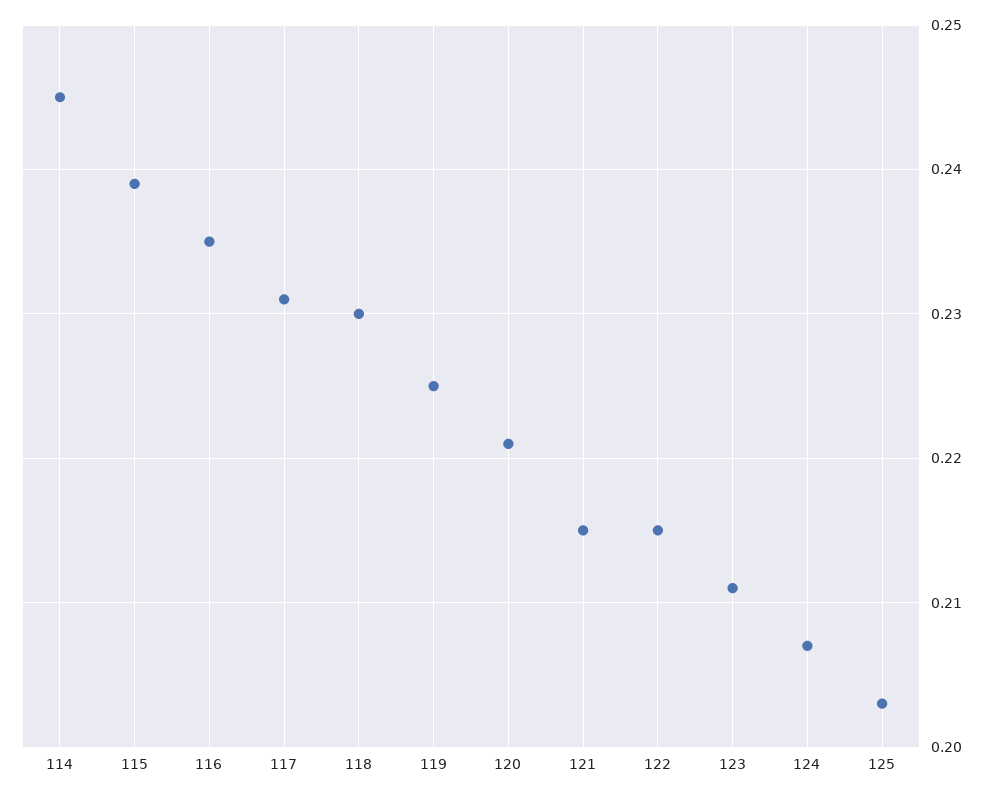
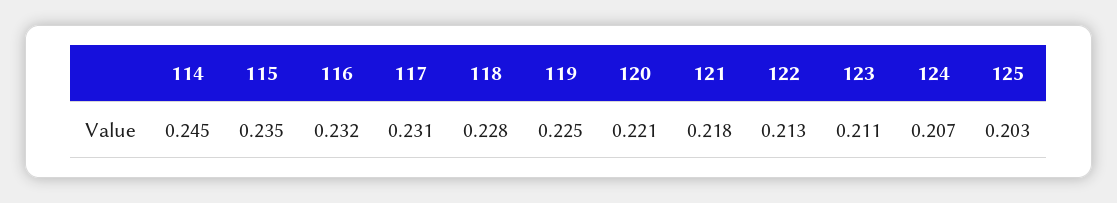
  {
    "114": 0.245,
-   "115": 0.239,
+   "115": 0.235,
-   "116": 0.235,
+   "116": 0.232,
    "117": 0.231,
-   "118": 0.23,
+   "118": 0.228,
    "119": 0.225,
    "120": 0.221,
-   "121": 0.215,
+   "121": 0.218,
-   "122": 0.215,
+   "122": 0.213,
    "123": 0.211,
    "124": 0.207,
    "125": 0.203
  }

